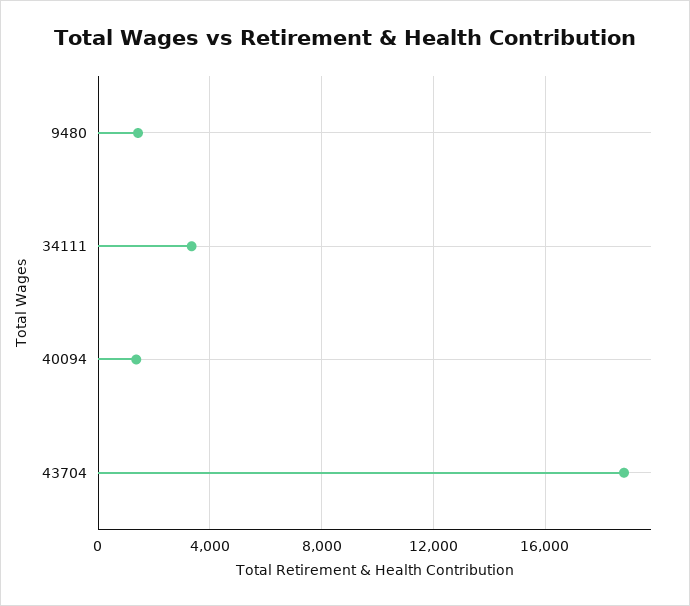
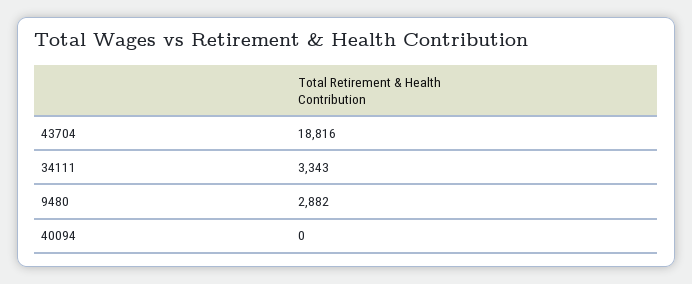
  {
-   "9480": 1500,
+   "9480": 2882,
    "34111": 3343,
-   "40094": 1500,
+   "40094": 0,
    "43704": 18816
  }

